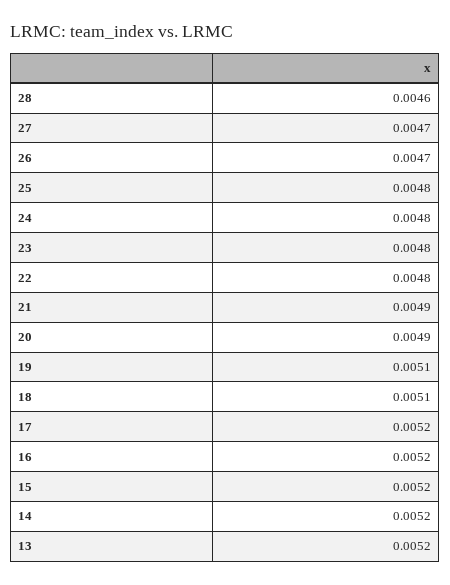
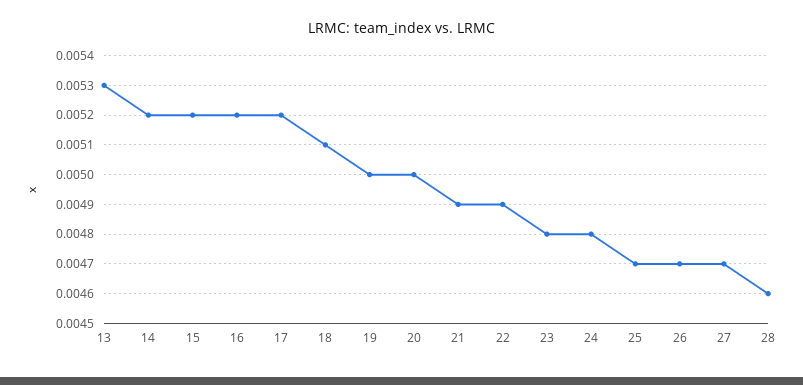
  {
    "28": 0.0046,
    "27": 0.0047,
    "26": 0.0047,
-   "25": 0.0048,
+   "25": 0.0047,
    "24": 0.0048,
    "23": 0.0048,
-   "22": 0.0048,
+   "22": 0.0049,
    "21": 0.0049,
-   "20": 0.0049,
+   "20": 0.005,
-   "19": 0.0051,
+   "19": 0.005,
    "18": 0.0051,
    "17": 0.0052,
    "16": 0.0052,
    "15": 0.0052,
    "14": 0.0052,
-   "13": 0.0052
+   "13": 0.0053
  }

